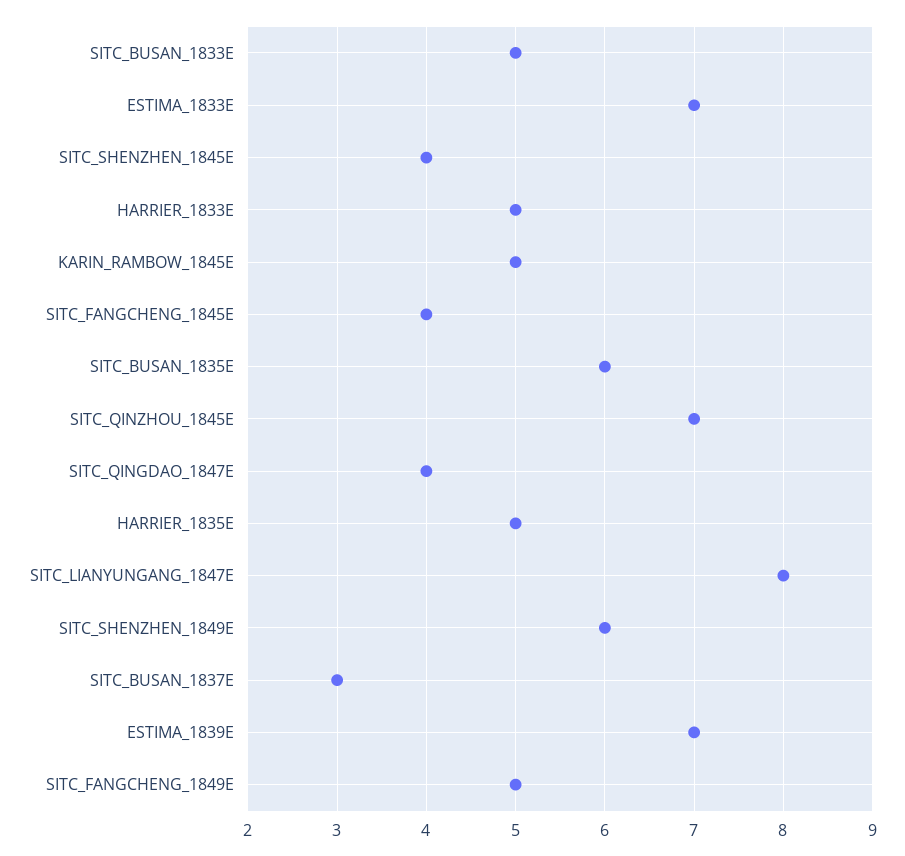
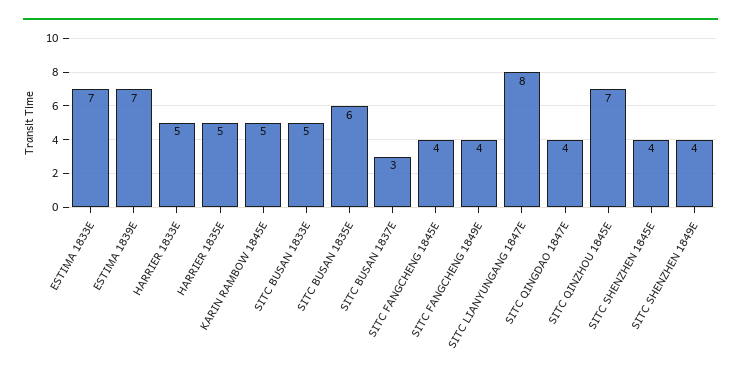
  {
    "SITC_BUSAN_1833E": 5,
    "ESTIMA_1833E": 7,
    "SITC_SHENZHEN_1845E": 4,
    "HARRIER_1833E": 5,
    "KARIN_RAMBOW_1845E": 5,
    "SITC_FANGCHENG_1845E": 4,
    "SITC_BUSAN_1835E": 6,
    "SITC_QINZHOU_1845E": 7,
    "SITC_QINGDAO_1847E": 4,
    "HARRIER_1835E": 5,
    "SITC_LIANYUNGANG_1847E": 8,
-   "SITC_SHENZHEN_1849E": 6,
+   "SITC_SHENZHEN_1849E": 4,
    "SITC_BUSAN_1837E": 3,
    "ESTIMA_1839E": 7,
-   "SITC_FANGCHENG_1849E": 5
+   "SITC_FANGCHENG_1849E": 4
  }

